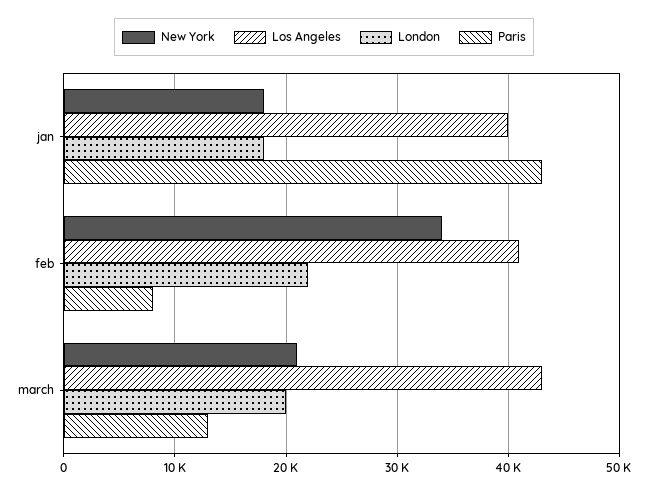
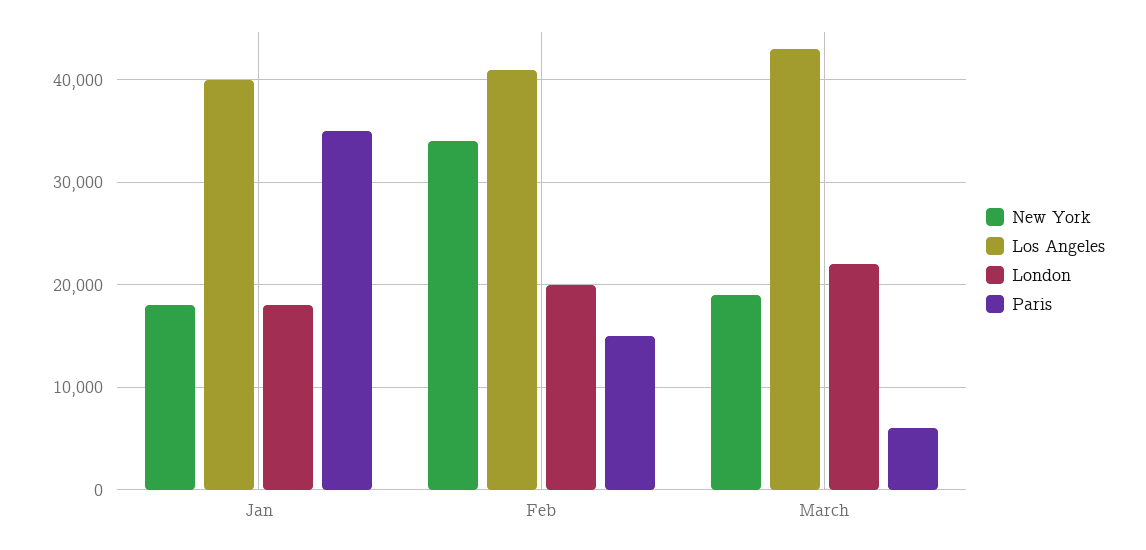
  {
    "New York": {
      "jan": 18000,
      "feb": 34000,
-     "march": 21000
+     "march": 19000
    },
    "Los Angeles": {
      "jan": 40000,
      "feb": 41000,
      "march": 43000
    },
    "London": {
      "jan": 18000,
-     "feb": 22000,
+     "feb": 20000,
-     "march": 20000
+     "march": 22000
    },
    "Paris": {
-     "jan": 43000,
+     "jan": 35000,
-     "feb": 8000,
+     "feb": 15000,
-     "march": 13000
+     "march": 6000
    }
  }

